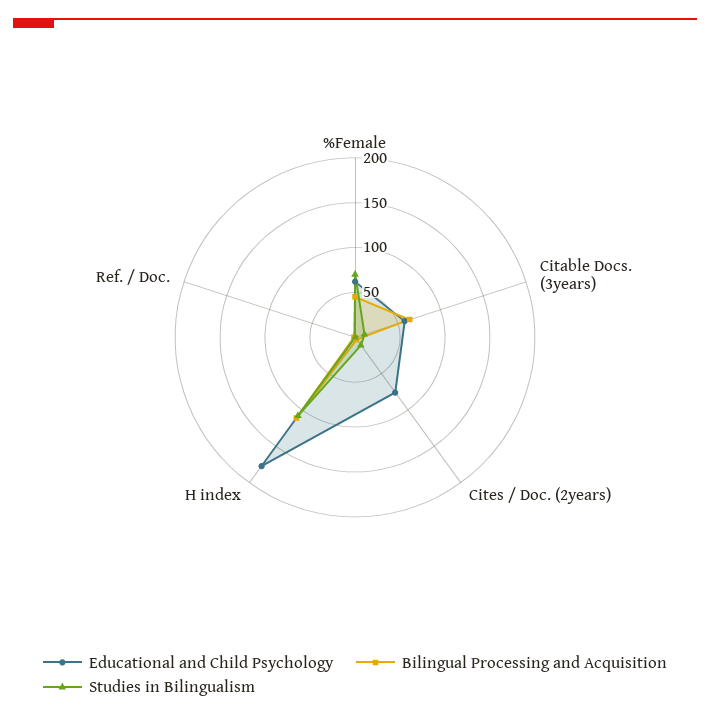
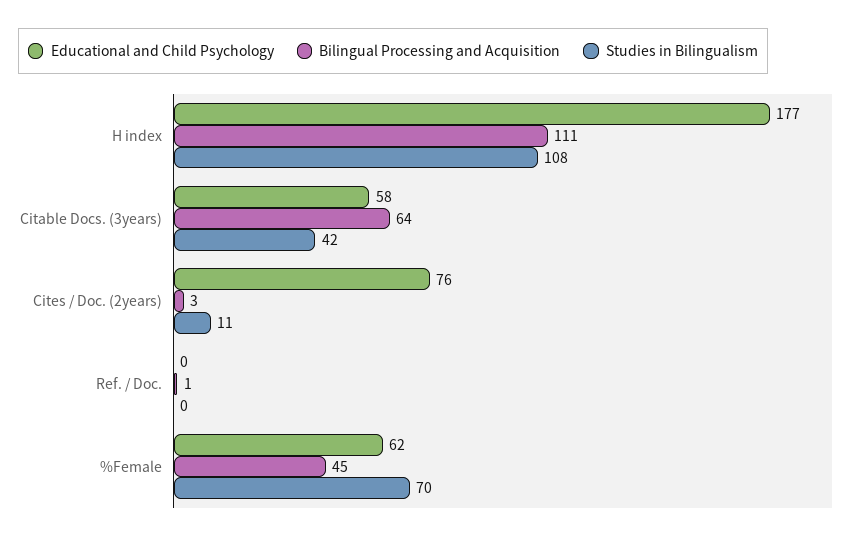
  {
    "Educational and Child Psychology": {
      "%Female": 62,
      "Citable Docs. (3years)": 58,
      "Cites / Doc. (2years)": 76,
      "H index": 177,
      "Ref. / Doc.": 0
    },
    "Bilingual Processing and Acquisition": {
      "%Female": 45,
      "Citable Docs. (3years)": 64,
      "Cites / Doc. (2years)": 3,
      "H index": 111,
      "Ref. / Doc.": 1
    },
    "Studies in Bilingualism": {
      "%Female": 70,
-     "Citable Docs. (3years)": 10,
+     "Citable Docs. (3years)": 42,
      "Cites / Doc. (2years)": 11,
      "H index": 108,
      "Ref. / Doc.": 0
    }
  }

